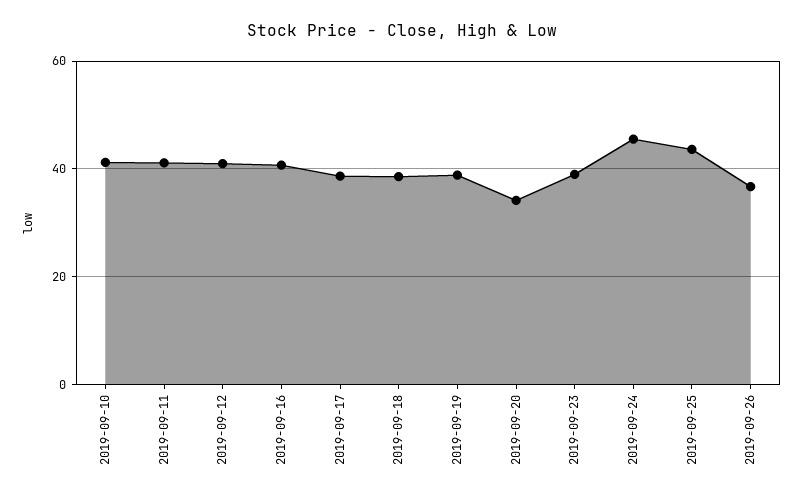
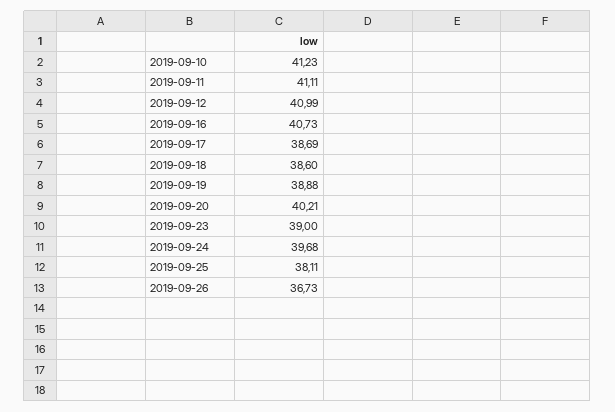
  {
    "2019-09-10": 41.23,
    "2019-09-11": 41.11,
    "2019-09-12": 40.99,
    "2019-09-16": 40.73,
    "2019-09-17": 38.69,
    "2019-09-18": 38.6,
    "2019-09-19": 38.88,
-   "2019-09-20": 34,
+   "2019-09-20": 40.21,
    "2019-09-23": 39,
-   "2019-09-24": 46,
+   "2019-09-24": 39.68,
-   "2019-09-25": 44,
+   "2019-09-25": 38.11,
    "2019-09-26": 36.73
  }

